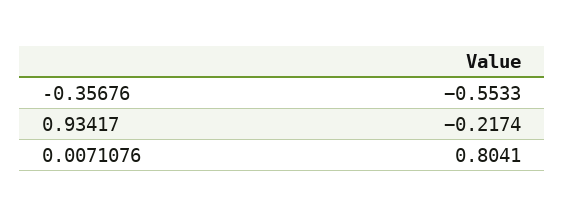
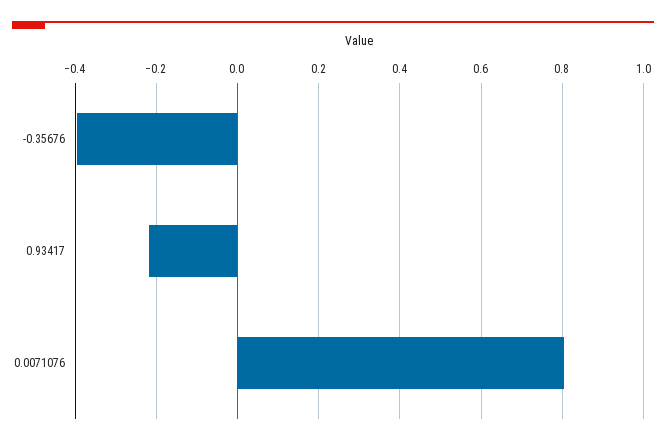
  {
-   "-0.35676": -0.5533,
+   "-0.35676": -0.4,
    "0.93417": -0.2174,
    "0.0071076": 0.8041
  }

